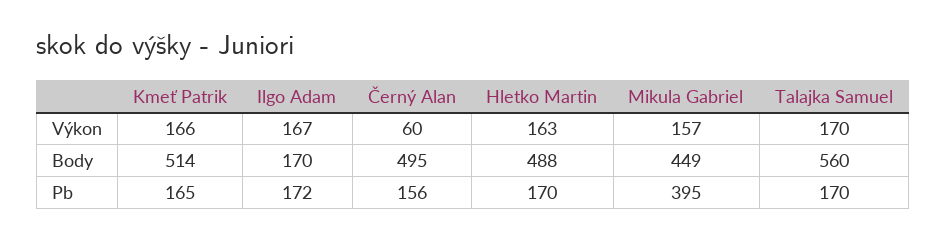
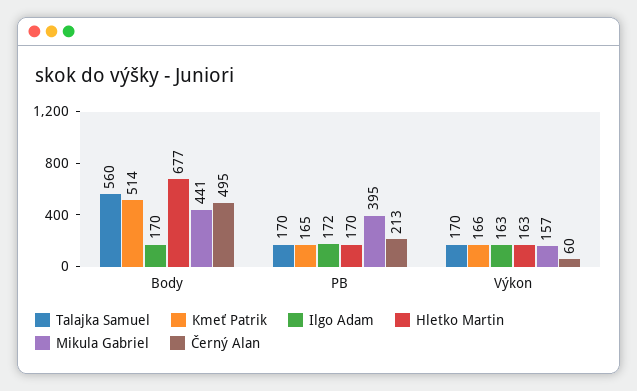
  {
    "Kmeť Patrik": {
      "Výkon": 166,
      "Body": 514,
      "Pb": 165
    },
    "Ilgo Adam": {
-     "Výkon": 167,
+     "Výkon": 163,
      "Body": 170,
      "Pb": 172
    },
    "Černý Alan": {
      "Výkon": 60,
      "Body": 495,
-     "Pb": 156
+     "Pb": 213
    },
    "Hletko Martin": {
      "Výkon": 163,
-     "Body": 488,
+     "Body": 677,
      "Pb": 170
    },
    "Mikula Gabriel": {
      "Výkon": 157,
-     "Body": 449,
+     "Body": 441,
      "Pb": 395
    },
    "Talajka Samuel": {
      "Výkon": 170,
      "Body": 560,
      "Pb": 170
    }
  }

